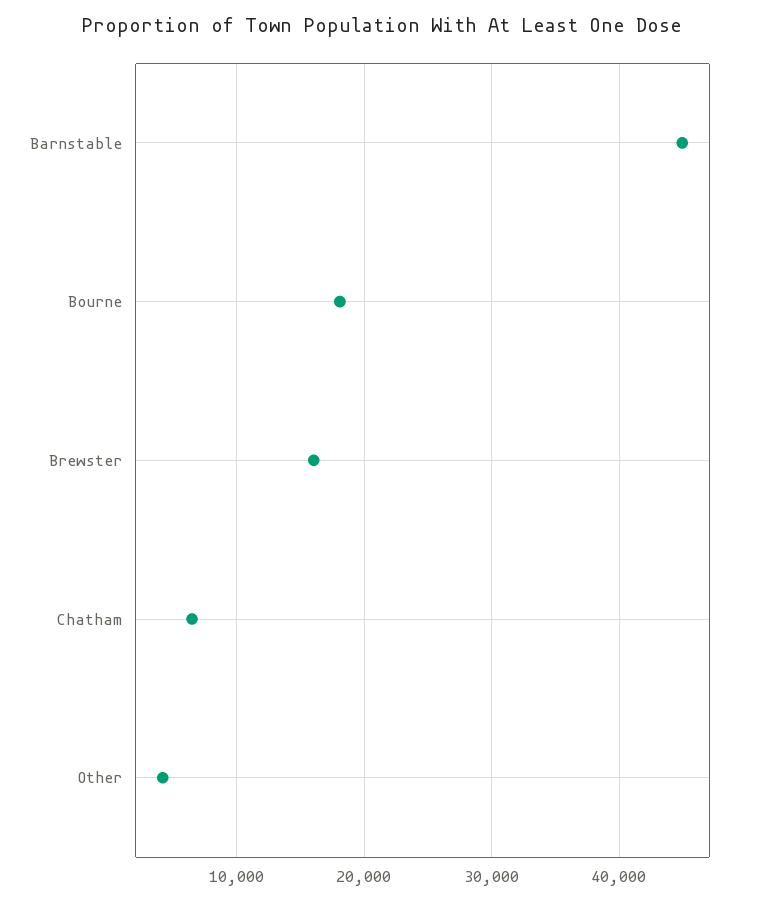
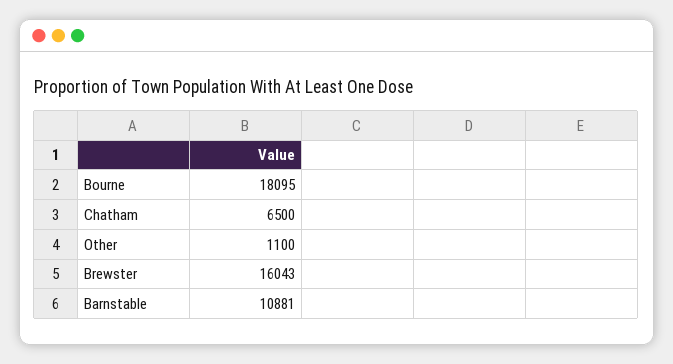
  {
-   "Barnstable": 45000,
+   "Barnstable": 10881,
    "Bourne": 18095,
    "Brewster": 16043,
    "Chatham": 6500,
-   "Other": 4000
+   "Other": 1100
  }

